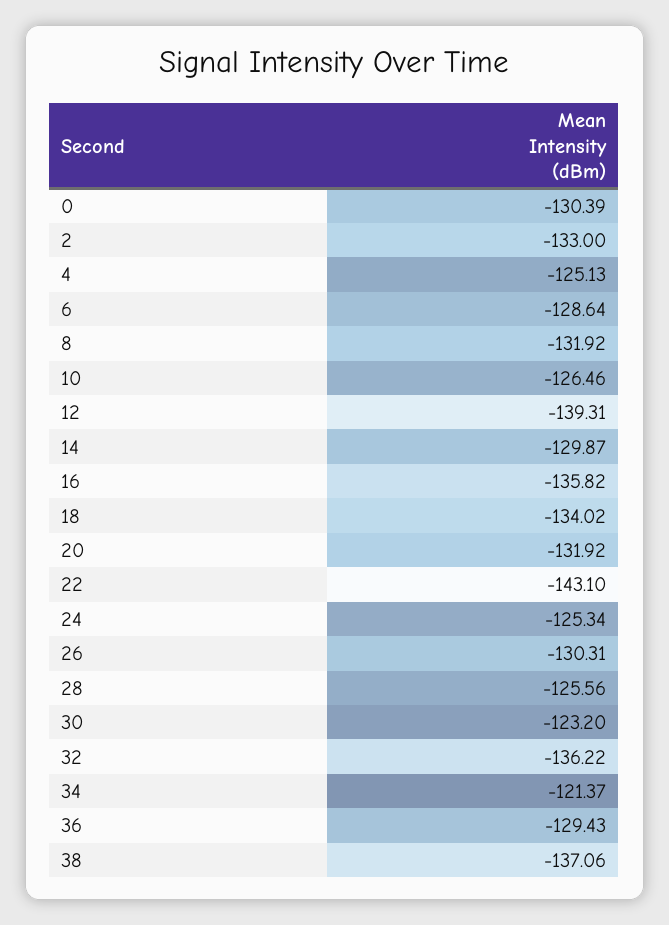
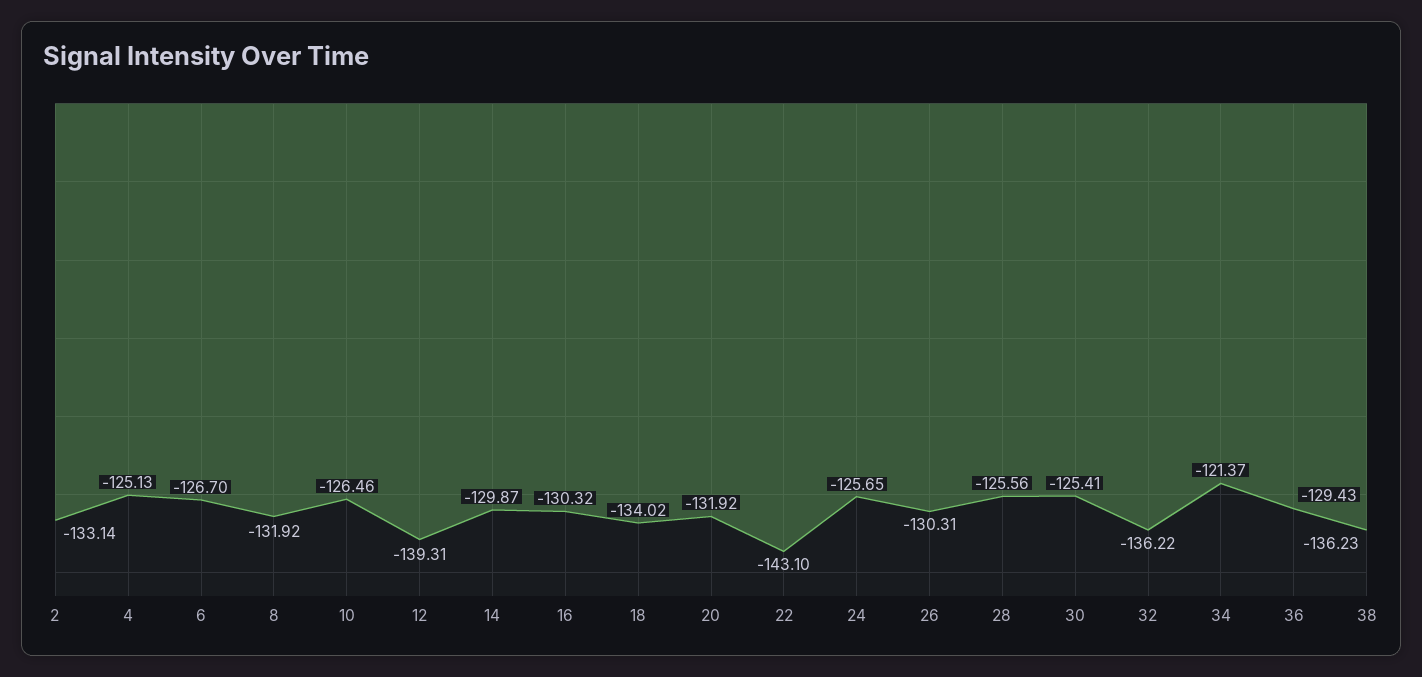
  {
-   "0": -130.39,
-   "2": -133,
+   "2": -133.14,
    "4": -125.13,
-   "6": -128.64,
+   "6": -126.7,
    "8": -131.92,
    "10": -126.46,
    "12": -139.31,
    "14": -129.87,
-   "16": -135.82,
+   "16": -130.32,
    "18": -134.02,
    "20": -131.92,
    "22": -143.1,
-   "24": -125.34,
+   "24": -125.65,
    "26": -130.31,
    "28": -125.56,
-   "30": -123.2,
+   "30": -125.41,
    "32": -136.22,
    "34": -121.37,
    "36": -129.43,
-   "38": -137.06
+   "38": -136.23
  }

